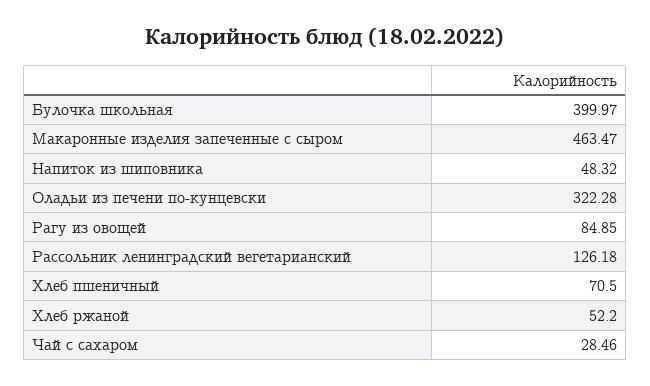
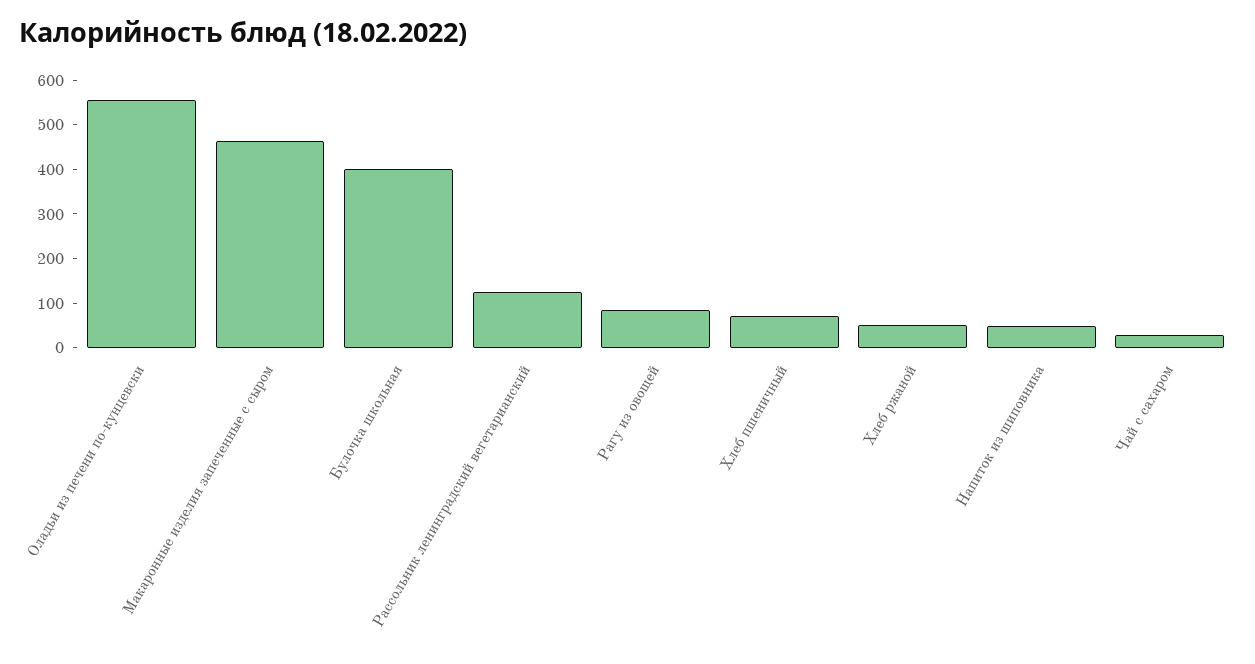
  {
    "Булочка школьная": 399.97,
    "Макаронные изделия запеченные с сыром": 463.47,
    "Напиток из шиповника": 48.32,
-   "Оладьи из печени по-кунцевски": 322.28,
+   "Оладьи из печени по-кунцевски": 560,
    "Рагу из овощей": 84.85,
    "Рассольник ленинградский вегетарианский": 126.18,
    "Хлеб пшеничный": 70.5,
    "Хлеб ржаной": 52.2,
    "Чай с сахаром": 28.46
  }

